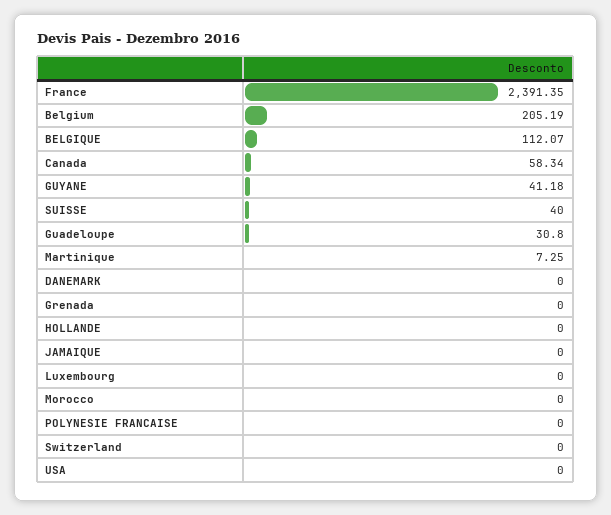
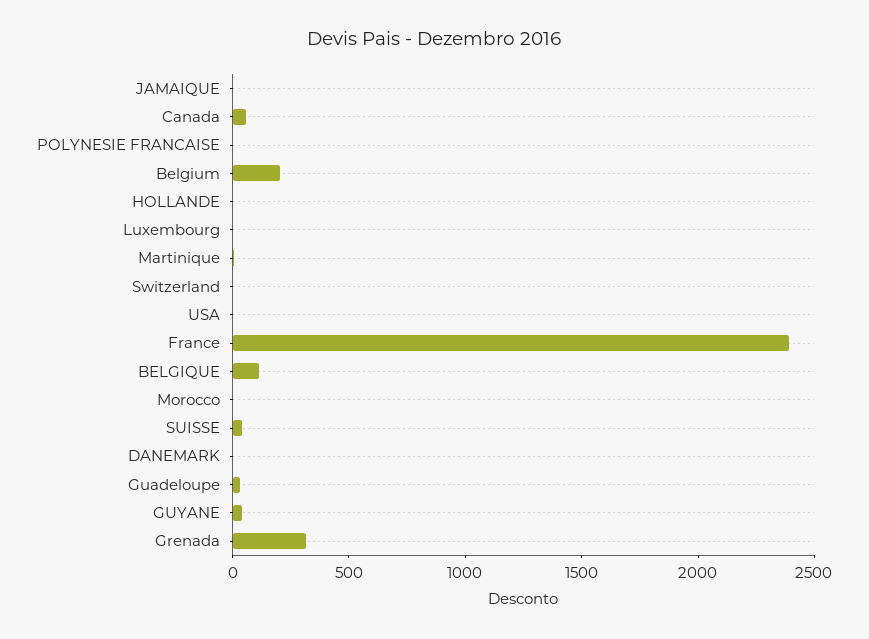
  {
    "France": 2391.35,
    "Belgium": 205.19,
    "BELGIQUE": 112.07,
    "Canada": 58.34,
    "GUYANE": 41.18,
    "SUISSE": 40,
    "Guadeloupe": 30.8,
    "Martinique": 7.25,
    "DANEMARK": 0,
-   "Grenada": 0,
+   "Grenada": 300,
    "HOLLANDE": 0,
    "JAMAIQUE": 0,
    "Luxembourg": 0,
    "Morocco": 0,
    "POLYNESIE FRANCAISE": 0,
    "Switzerland": 0,
    "USA": 0
  }

